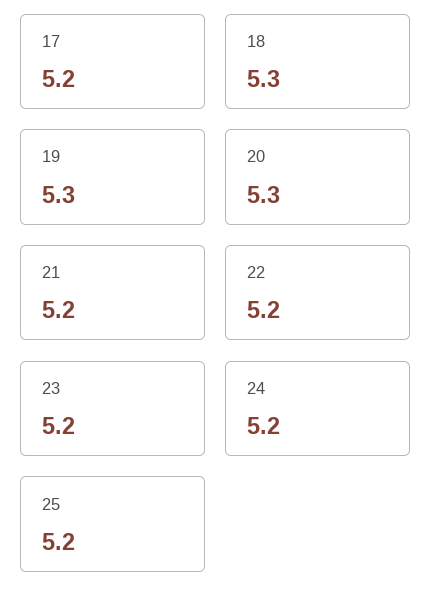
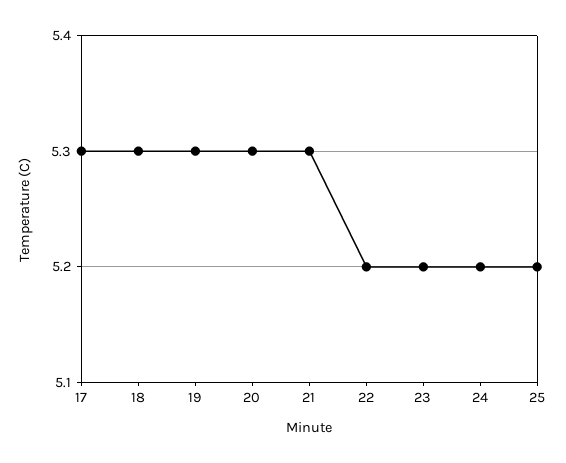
  {
-   "17": 5.2,
+   "17": 5.3,
    "18": 5.3,
    "19": 5.3,
    "20": 5.3,
-   "21": 5.2,
+   "21": 5.3,
    "22": 5.2,
    "23": 5.2,
    "24": 5.2,
    "25": 5.2
  }

